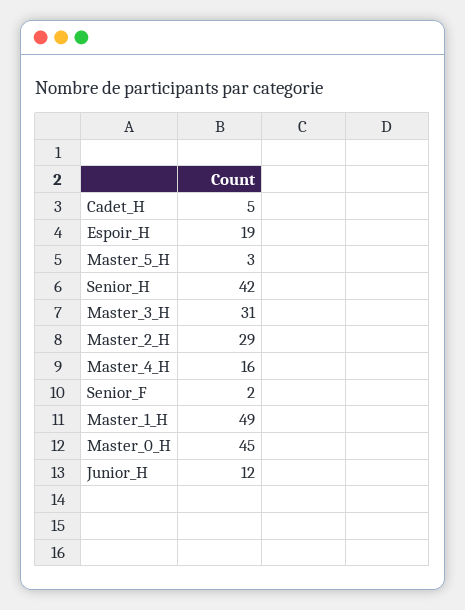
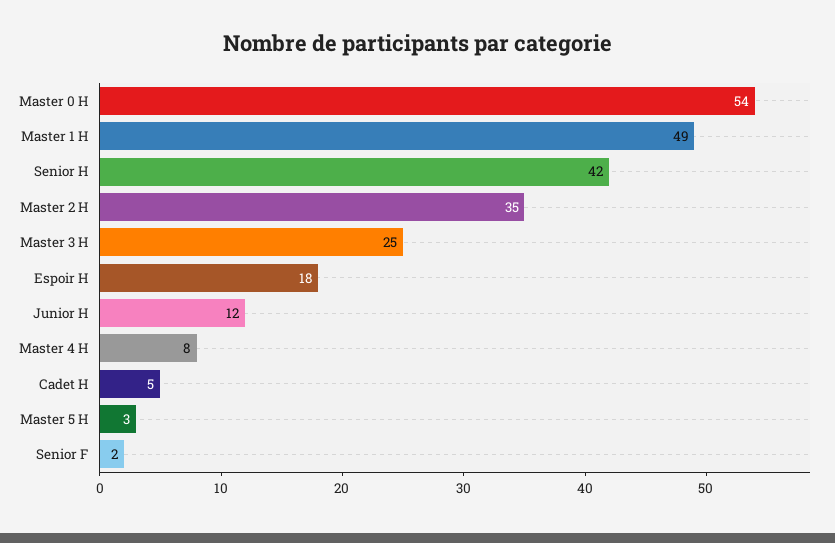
  {
    "Cadet_H": 5,
-   "Espoir_H": 19,
+   "Espoir_H": 18,
    "Master_5_H": 3,
    "Senior_H": 42,
-   "Master_3_H": 31,
+   "Master_3_H": 25,
-   "Master_2_H": 29,
+   "Master_2_H": 35,
-   "Master_4_H": 16,
+   "Master_4_H": 8,
    "Senior_F": 2,
    "Master_1_H": 49,
-   "Master_0_H": 45,
+   "Master_0_H": 54,
    "Junior_H": 12
  }

